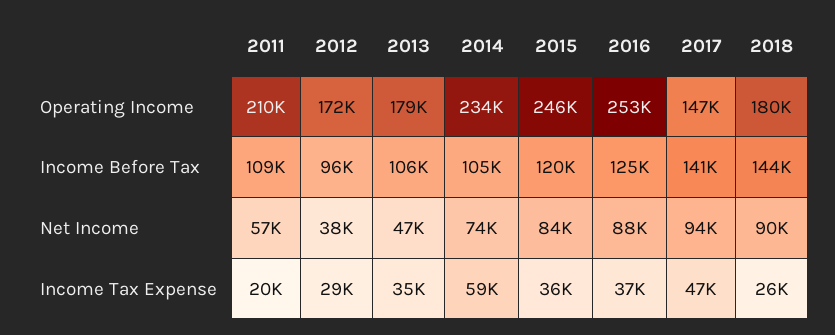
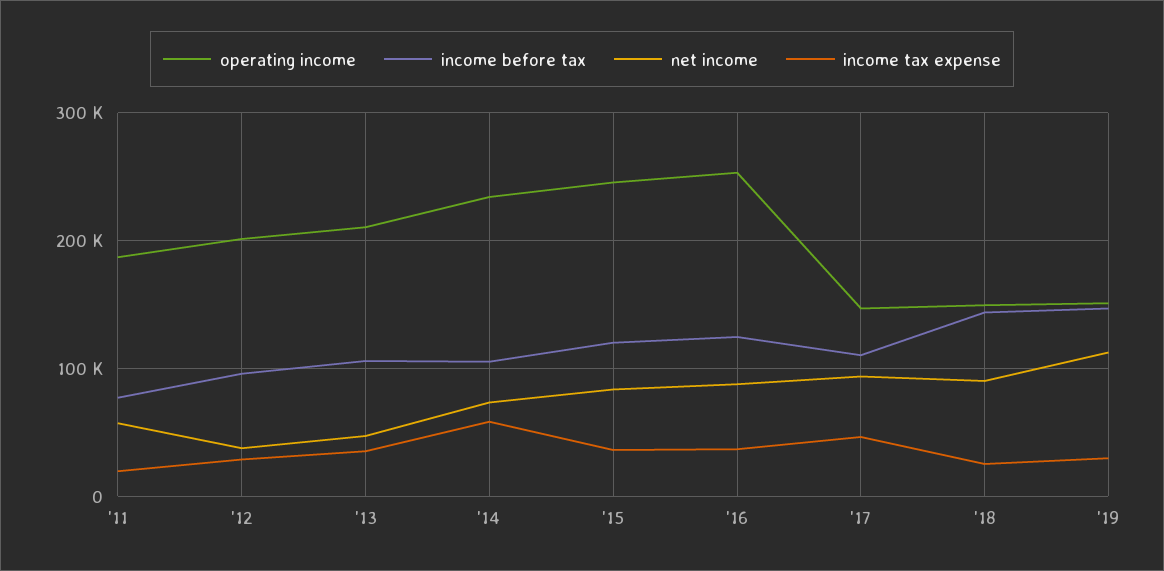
  {
    "Operating Income": {
-     "2011": 210000,
+     "2011": 190000,
-     "2012": 172000,
+     "2012": 200000,
-     "2013": 179000,
+     "2013": 210000,
      "2014": 234000,
      "2015": 246000,
      "2016": 253000,
      "2017": 147000,
-     "2018": 180000
+     "2018": 150000,
+     "'19": 150000
    },
    "Income Before Tax": {
-     "2011": 109000,
+     "2011": 80000,
      "2012": 96000,
      "2013": 106000,
      "2014": 105000,
      "2015": 120000,
      "2016": 125000,
-     "2017": 141000,
+     "2017": 110000,
-     "2018": 144000
+     "2018": 144000,
+     "'19": 150000
    },
    "Net Income": {
      "2011": 57000,
      "2012": 38000,
      "2013": 47000,
      "2014": 74000,
      "2015": 84000,
      "2016": 88000,
      "2017": 94000,
-     "2018": 90000
+     "2018": 90000,
+     "'19": 110000
    },
    "Income Tax Expense": {
      "2011": 20000,
      "2012": 29000,
      "2013": 35000,
      "2014": 59000,
      "2015": 36000,
      "2016": 37000,
      "2017": 47000,
-     "2018": 26000
+     "2018": 26000,
+     "'19": 30000
    }
  }

